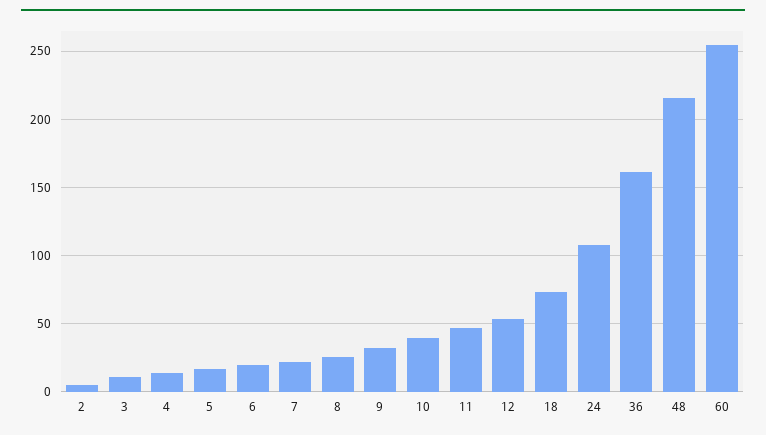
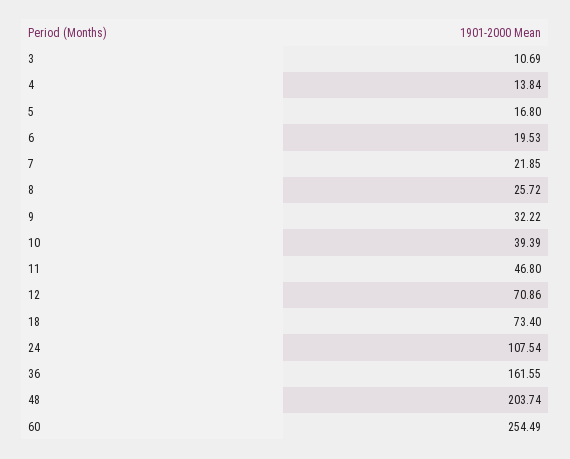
  {
-   "2": 5,
    "3": 10.69,
    "4": 13.84,
    "5": 16.8,
    "6": 19.53,
    "7": 21.85,
    "8": 25.72,
    "9": 32.22,
    "10": 39.39,
    "11": 46.8,
-   "12": 55,
+   "12": 70.86,
    "18": 73.4,
    "24": 107.54,
    "36": 161.55,
-   "48": 215,
+   "48": 203.74,
    "60": 254.49
  }

